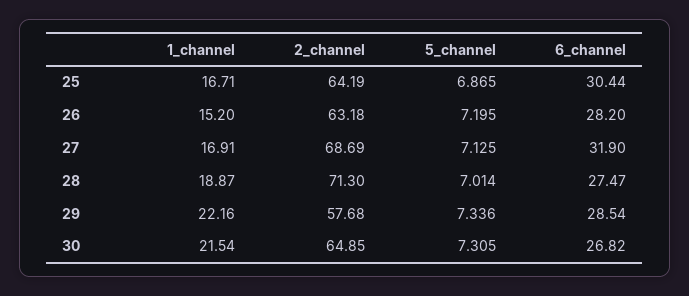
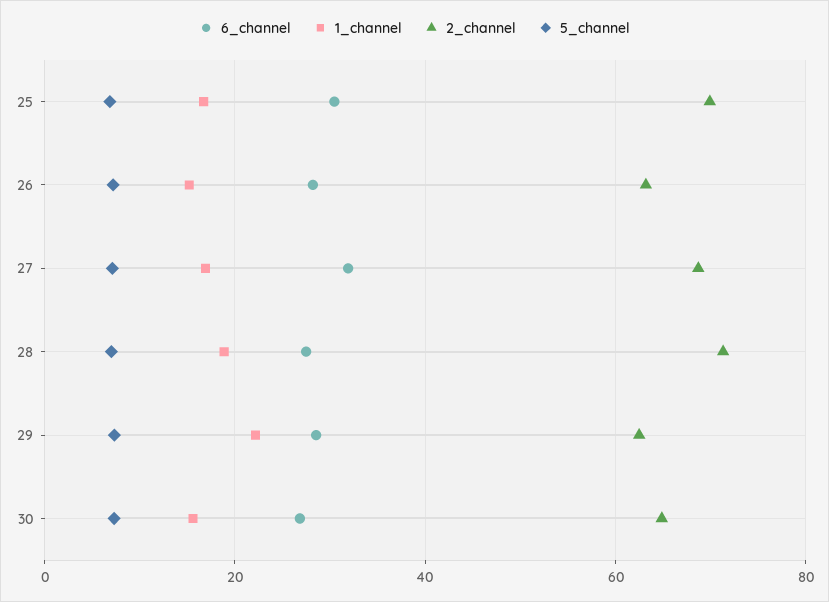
  {
    "1_channel": {
      "25": 16.71,
      "26": 15.2,
      "27": 16.91,
      "28": 18.87,
      "29": 22.16,
-     "30": 21.54
+     "30": 16
    },
    "2_channel": {
-     "25": 64.19,
+     "25": 70,
      "26": 63.18,
      "27": 68.69,
      "28": 71.3,
-     "29": 57.68,
+     "29": 62,
      "30": 64.85
    },
    "5_channel": {
      "25": 6.865,
      "26": 7.195,
      "27": 7.125,
      "28": 7.014,
      "29": 7.336,
      "30": 7.305
    },
    "6_channel": {
      "25": 30.44,
      "26": 28.2,
      "27": 31.9,
      "28": 27.47,
      "29": 28.54,
      "30": 26.82
    }
  }

